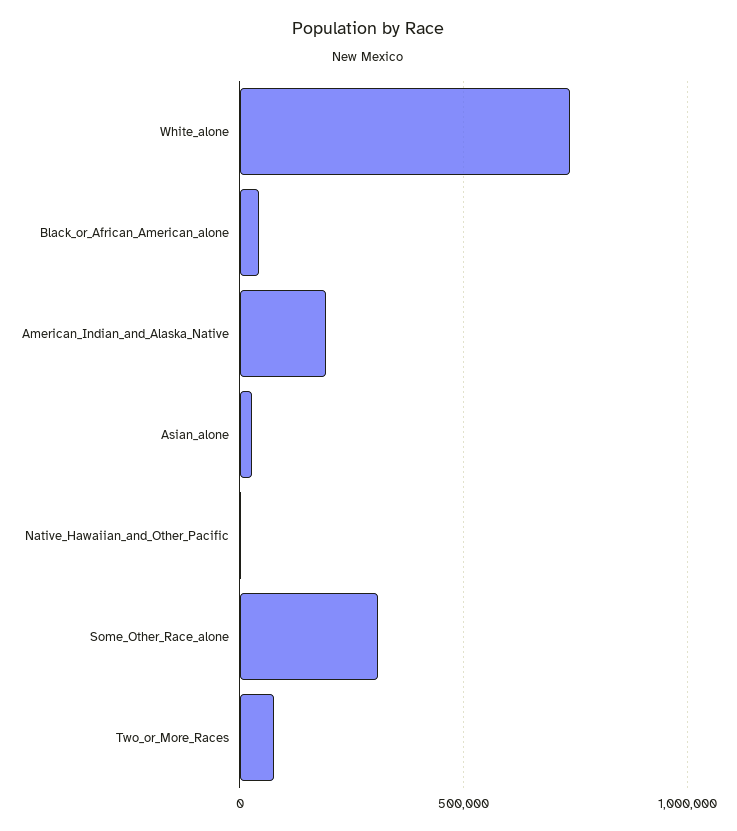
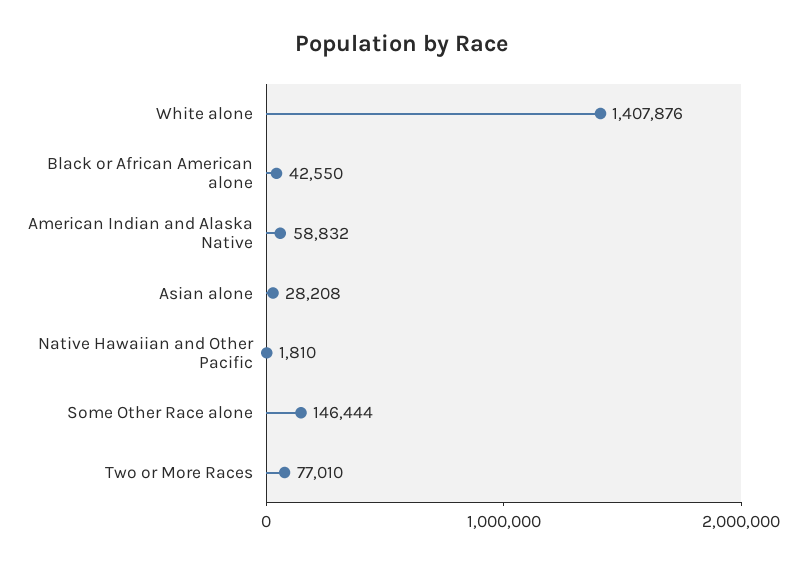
  {
-   "White_alone": 750000,
+   "White_alone": 1407876,
    "Black_or_African_American_alone": 42550,
-   "American_Indian_and_Alaska_Native": 200000,
+   "American_Indian_and_Alaska_Native": 58832,
    "Asian_alone": 28208,
    "Native_Hawaiian_and_Other_Pacific": 1810,
-   "Some_Other_Race_alone": 300000,
+   "Some_Other_Race_alone": 146444,
    "Two_or_More_Races": 77010
  }

